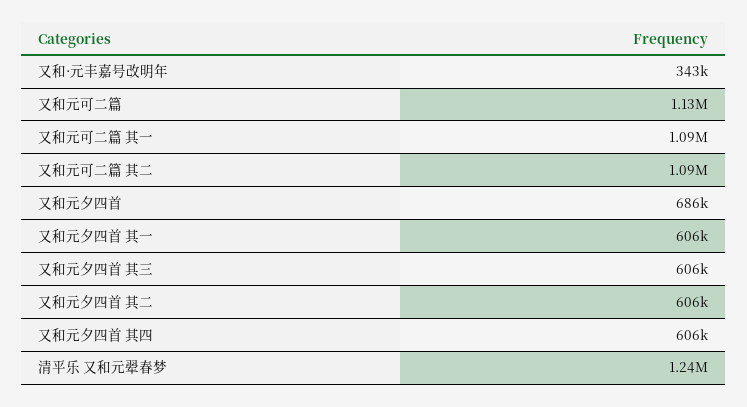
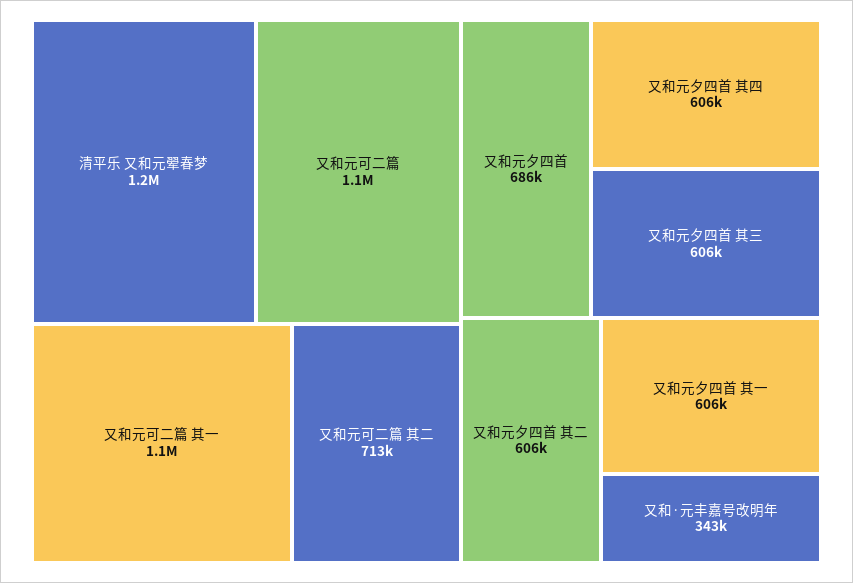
  {
    "又和·元丰嘉号改明年": 343000,
    "又和元可二篇": 1130000,
    "又和元可二篇 其一": 1090000,
-   "又和元可二篇 其二": 1090000,
+   "又和元可二篇 其二": 713000,
    "又和元夕四首": 686000,
    "又和元夕四首 其一": 606000,
    "又和元夕四首 其三": 606000,
    "又和元夕四首 其二": 606000,
    "又和元夕四首 其四": 606000,
    "清平乐 又和元翚春梦": 1240000
  }

